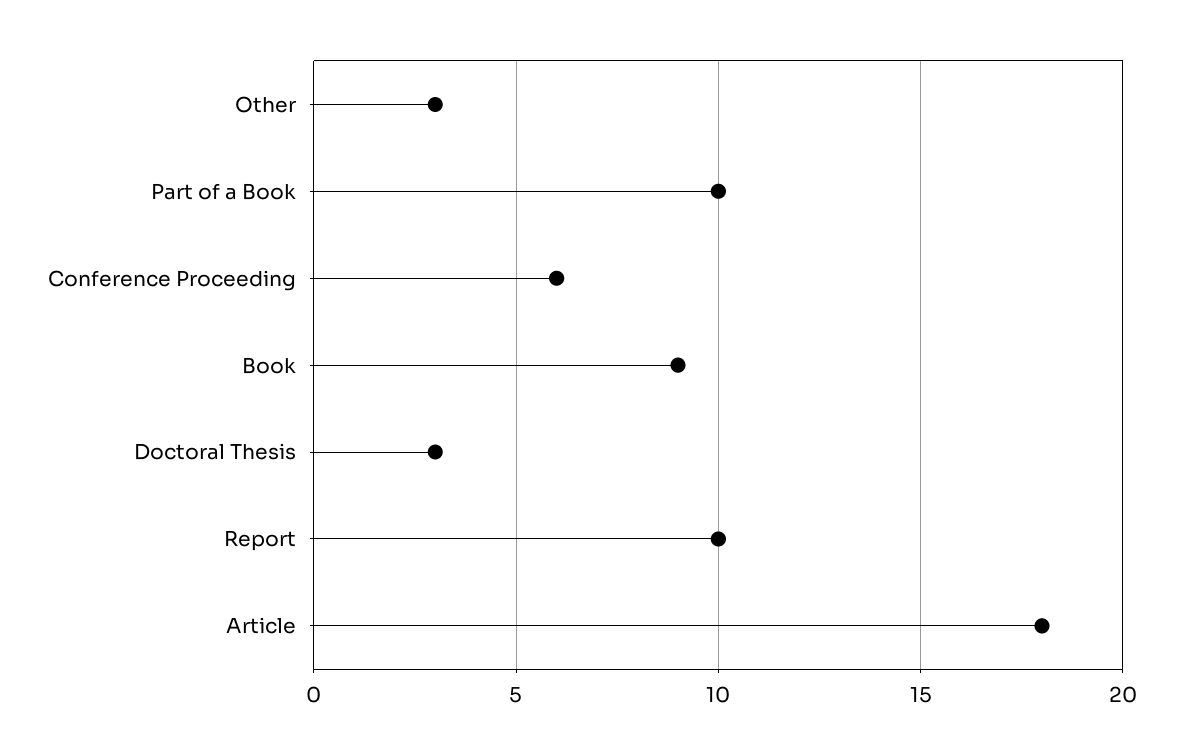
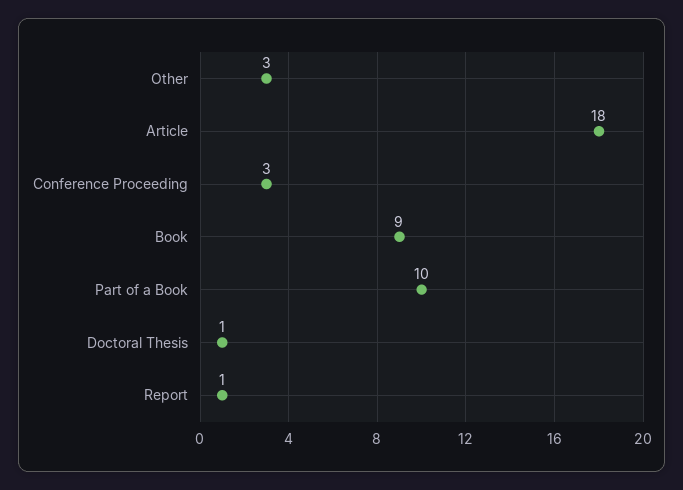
  {
    "Other": 3,
    "Part of a Book": 10,
-   "Conference Proceeding": 6,
+   "Conference Proceeding": 3,
    "Book": 9,
-   "Doctoral Thesis": 3,
+   "Doctoral Thesis": 1,
-   "Report": 10,
+   "Report": 1,
    "Article": 18
  }

